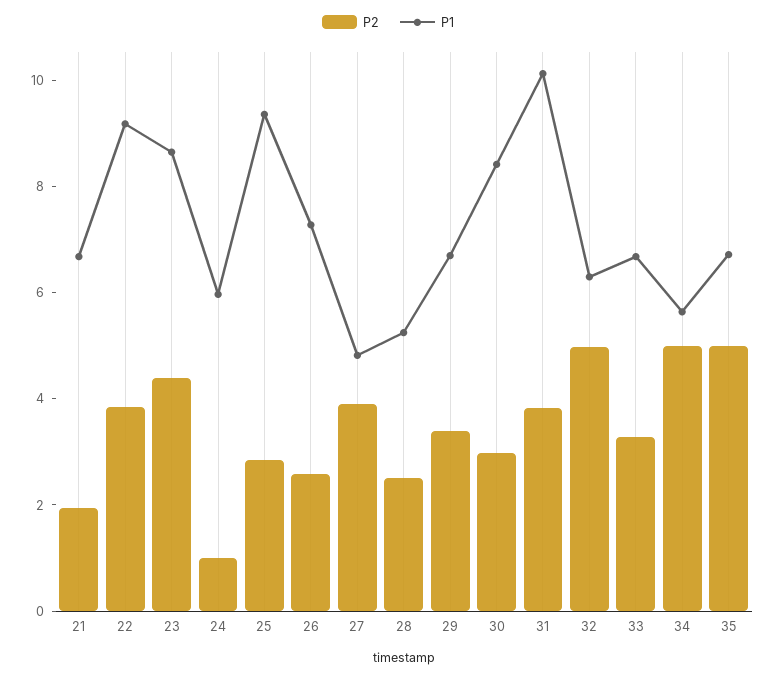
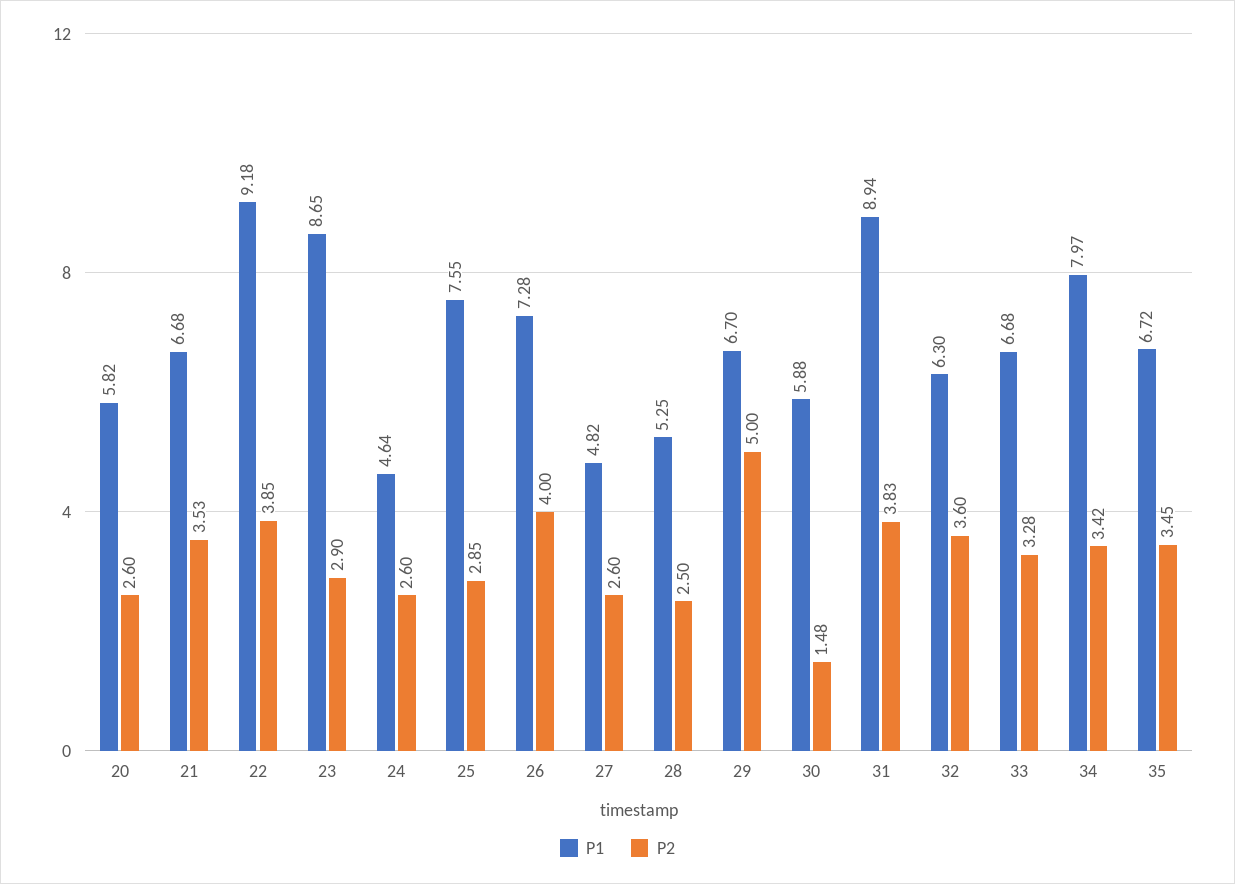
  {
    "P2": {
-     "21": 2,
+     "21": 3.53,
      "22": 3.85,
-     "23": 4.5,
+     "23": 2.9,
-     "24": 1,
+     "24": 2.6,
      "25": 2.85,
-     "26": 2.5,
+     "26": 4,
-     "27": 4,
+     "27": 2.6,
      "28": 2.5,
-     "29": 3.5,
+     "29": 5,
-     "30": 3,
+     "30": 1.48,
      "31": 3.83,
-     "32": 5,
+     "32": 3.6,
      "33": 3.28,
-     "34": 5,
+     "34": 3.42,
-     "35": 5
+     "35": 3.45,
+     "20": 2.6
    },
    "P1": {
      "21": 6.68,
      "22": 9.18,
      "23": 8.65,
-     "24": 6,
+     "24": 4.64,
-     "25": 9.5,
+     "25": 7.55,
      "26": 7.28,
      "27": 4.82,
      "28": 5.25,
      "29": 6.7,
-     "30": 8.5,
+     "30": 5.88,
-     "31": 10,
+     "31": 8.94,
      "32": 6.3,
      "33": 6.68,
-     "34": 5.5,
+     "34": 7.97,
-     "35": 6.72
+     "35": 6.72,
+     "20": 5.82
    }
  }

